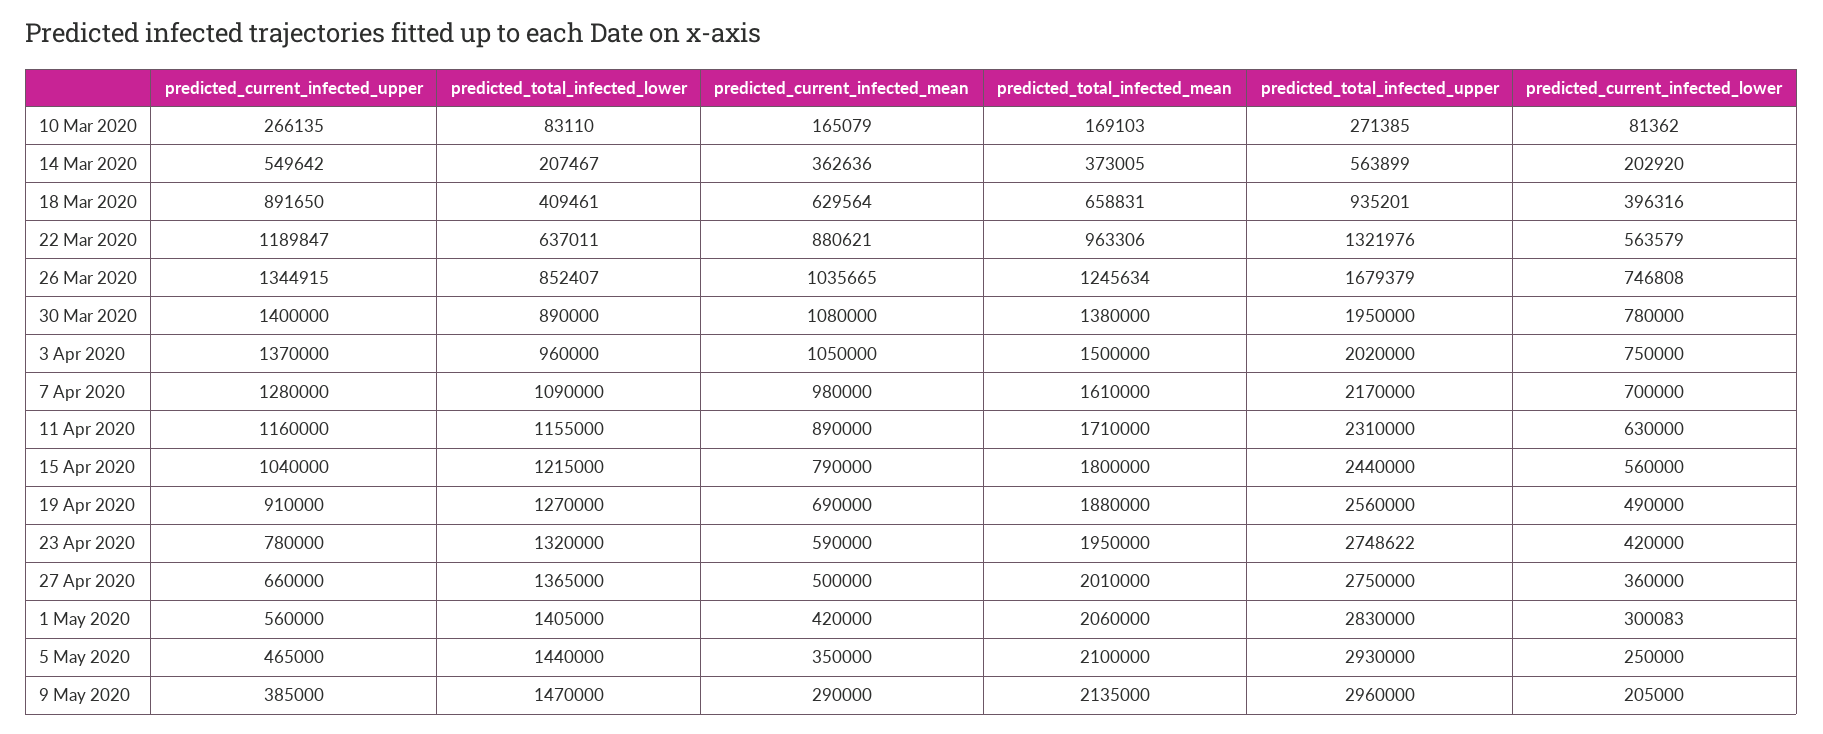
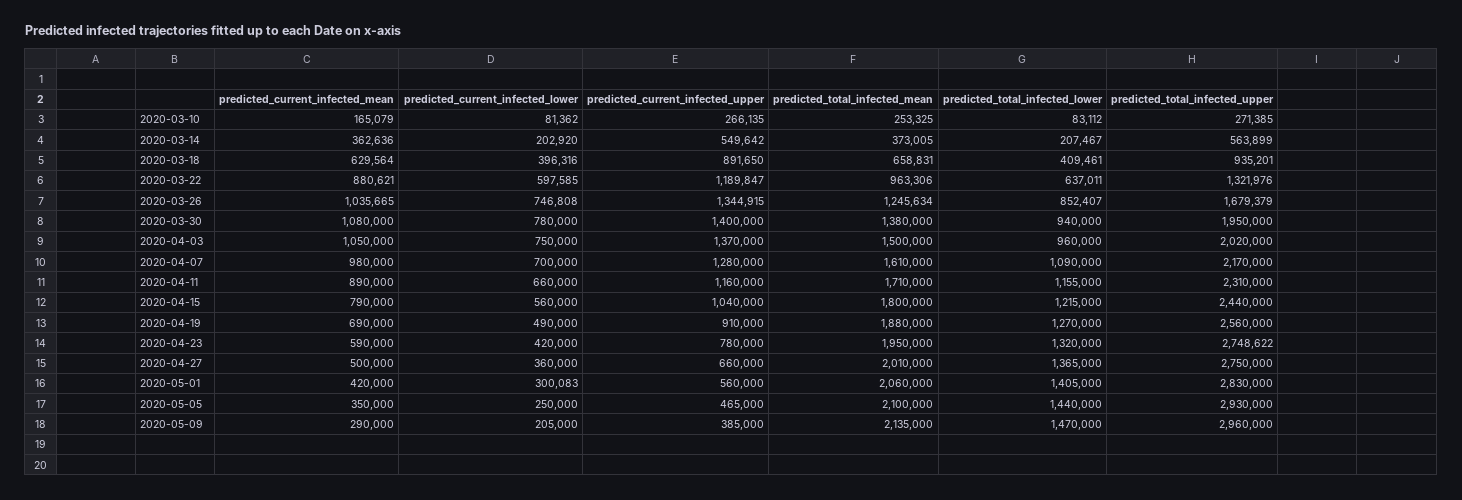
  {
    "predicted_current_infected_upper": {
      "10 Mar 2020": 266135,
      "14 Mar 2020": 549642,
      "18 Mar 2020": 891650,
      "22 Mar 2020": 1189847,
      "26 Mar 2020": 1344915,
      "30 Mar 2020": 1400000,
      "3 Apr 2020": 1370000,
      "7 Apr 2020": 1280000,
      "11 Apr 2020": 1160000,
      "15 Apr 2020": 1040000,
      "19 Apr 2020": 910000,
      "23 Apr 2020": 780000,
      "27 Apr 2020": 660000,
      "1 May 2020": 560000,
      "5 May 2020": 465000,
      "9 May 2020": 385000
    },
    "predicted_total_infected_lower": {
-     "10 Mar 2020": 83110,
+     "10 Mar 2020": 83112,
      "14 Mar 2020": 207467,
      "18 Mar 2020": 409461,
      "22 Mar 2020": 637011,
      "26 Mar 2020": 852407,
-     "30 Mar 2020": 890000,
+     "30 Mar 2020": 940000,
      "3 Apr 2020": 960000,
      "7 Apr 2020": 1090000,
      "11 Apr 2020": 1155000,
      "15 Apr 2020": 1215000,
      "19 Apr 2020": 1270000,
      "23 Apr 2020": 1320000,
      "27 Apr 2020": 1365000,
      "1 May 2020": 1405000,
      "5 May 2020": 1440000,
      "9 May 2020": 1470000
    },
    "predicted_current_infected_mean": {
      "10 Mar 2020": 165079,
      "14 Mar 2020": 362636,
      "18 Mar 2020": 629564,
      "22 Mar 2020": 880621,
      "26 Mar 2020": 1035665,
      "30 Mar 2020": 1080000,
      "3 Apr 2020": 1050000,
      "7 Apr 2020": 980000,
      "11 Apr 2020": 890000,
      "15 Apr 2020": 790000,
      "19 Apr 2020": 690000,
      "23 Apr 2020": 590000,
      "27 Apr 2020": 500000,
      "1 May 2020": 420000,
      "5 May 2020": 350000,
      "9 May 2020": 290000
    },
    "predicted_total_infected_mean": {
-     "10 Mar 2020": 169103,
+     "10 Mar 2020": 253325,
      "14 Mar 2020": 373005,
      "18 Mar 2020": 658831,
      "22 Mar 2020": 963306,
      "26 Mar 2020": 1245634,
      "30 Mar 2020": 1380000,
      "3 Apr 2020": 1500000,
      "7 Apr 2020": 1610000,
      "11 Apr 2020": 1710000,
      "15 Apr 2020": 1800000,
      "19 Apr 2020": 1880000,
      "23 Apr 2020": 1950000,
      "27 Apr 2020": 2010000,
      "1 May 2020": 2060000,
      "5 May 2020": 2100000,
      "9 May 2020": 2135000
    },
    "predicted_total_infected_upper": {
      "10 Mar 2020": 271385,
      "14 Mar 2020": 563899,
      "18 Mar 2020": 935201,
      "22 Mar 2020": 1321976,
      "26 Mar 2020": 1679379,
      "30 Mar 2020": 1950000,
      "3 Apr 2020": 2020000,
      "7 Apr 2020": 2170000,
      "11 Apr 2020": 2310000,
      "15 Apr 2020": 2440000,
      "19 Apr 2020": 2560000,
      "23 Apr 2020": 2748622,
      "27 Apr 2020": 2750000,
      "1 May 2020": 2830000,
      "5 May 2020": 2930000,
      "9 May 2020": 2960000
    },
    "predicted_current_infected_lower": {
      "10 Mar 2020": 81362,
      "14 Mar 2020": 202920,
      "18 Mar 2020": 396316,
-     "22 Mar 2020": 563579,
+     "22 Mar 2020": 597585,
      "26 Mar 2020": 746808,
      "30 Mar 2020": 780000,
      "3 Apr 2020": 750000,
      "7 Apr 2020": 700000,
-     "11 Apr 2020": 630000,
+     "11 Apr 2020": 660000,
      "15 Apr 2020": 560000,
      "19 Apr 2020": 490000,
      "23 Apr 2020": 420000,
      "27 Apr 2020": 360000,
      "1 May 2020": 300083,
      "5 May 2020": 250000,
      "9 May 2020": 205000
    }
  }

